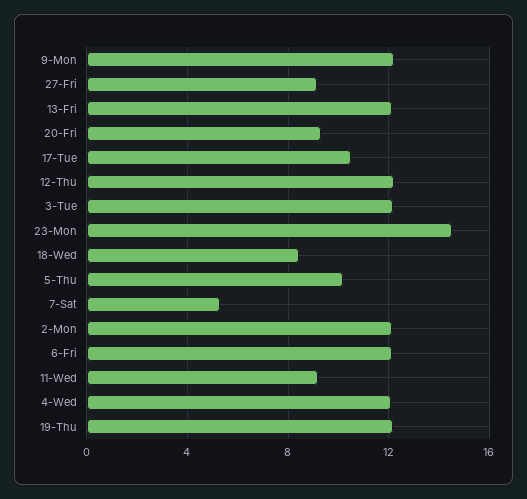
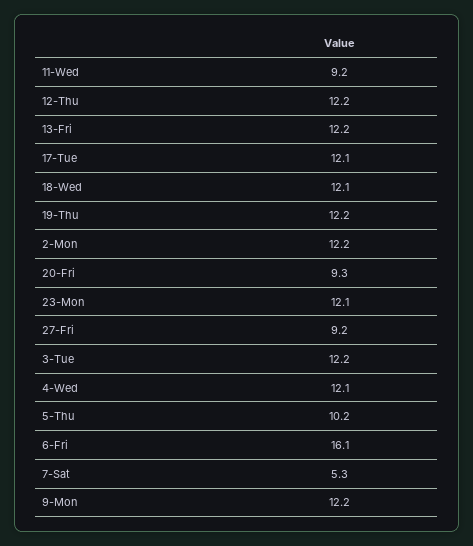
  {
    "9-Mon": 12.2,
    "27-Fri": 9.2,
    "13-Fri": 12.2,
    "20-Fri": 9.3,
-   "17-Tue": 10.5,
+   "17-Tue": 12.1,
    "12-Thu": 12.2,
    "3-Tue": 12.2,
-   "23-Mon": 14.5,
+   "23-Mon": 12.1,
-   "18-Wed": 8.5,
+   "18-Wed": 12.1,
    "5-Thu": 10.2,
    "7-Sat": 5.3,
    "2-Mon": 12.2,
-   "6-Fri": 12,
+   "6-Fri": 16.1,
    "11-Wed": 9.2,
    "4-Wed": 12.1,
    "19-Thu": 12.2
  }

